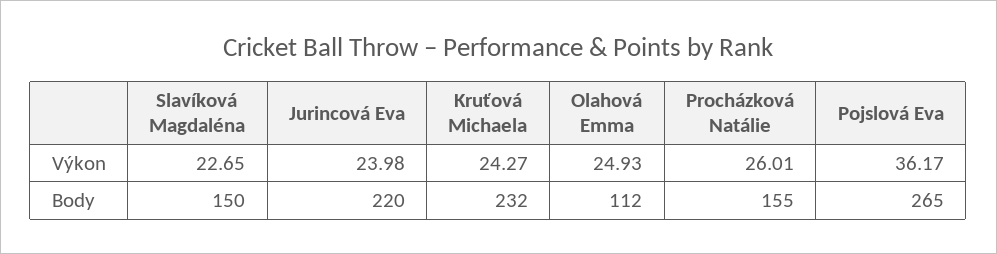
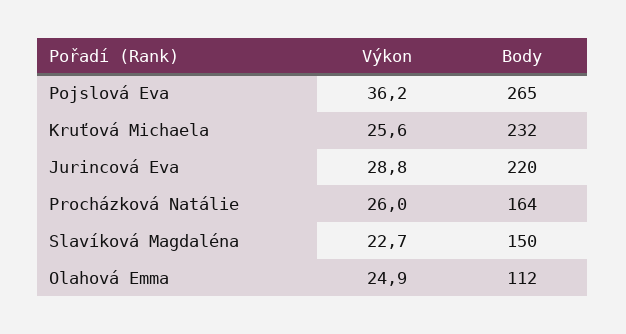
  {
    "Slavíková Magdaléna": {
      "Výkon": 22.65,
      "Body": 150
    },
    "Jurincová Eva": {
-     "Výkon": 23.98,
+     "Výkon": 28.8,
      "Body": 220
    },
    "Kruťová Michaela": {
-     "Výkon": 24.27,
+     "Výkon": 25.6,
      "Body": 232
    },
    "Olahová Emma": {
      "Výkon": 24.93,
      "Body": 112
    },
    "Procházková Natálie": {
      "Výkon": 26.01,
-     "Body": 155
+     "Body": 164
    },
    "Pojslová Eva": {
      "Výkon": 36.17,
      "Body": 265
    }
  }

